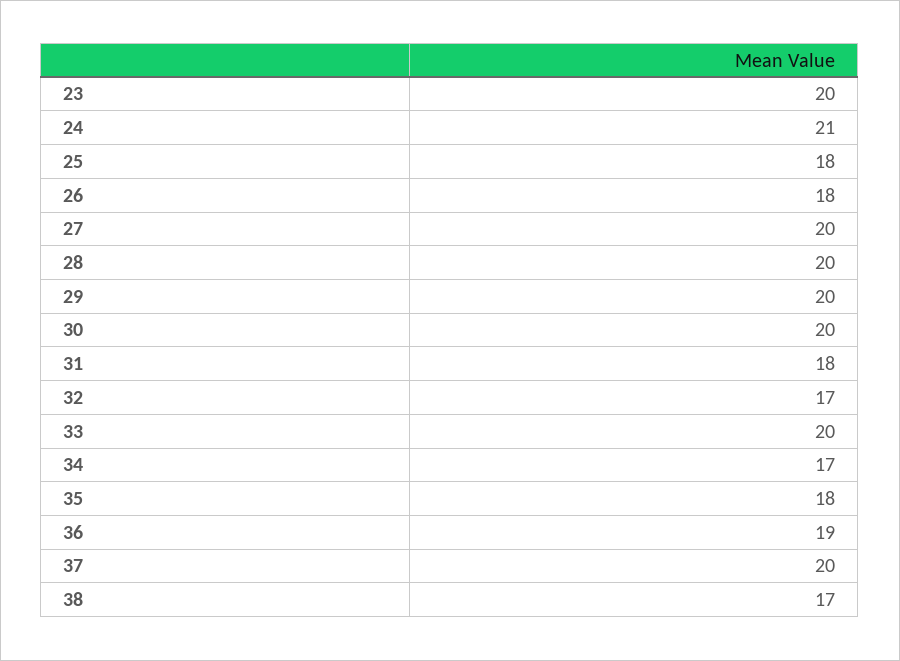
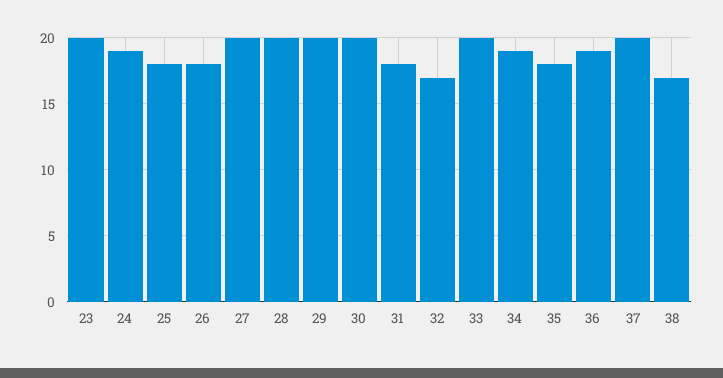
  {
    "23": 20,
-   "24": 21,
+   "24": 19,
    "25": 18,
    "26": 18,
    "27": 20,
    "28": 20,
    "29": 20,
    "30": 20,
    "31": 18,
    "32": 17,
    "33": 20,
-   "34": 17,
+   "34": 19,
    "35": 18,
    "36": 19,
    "37": 20,
    "38": 17
  }

